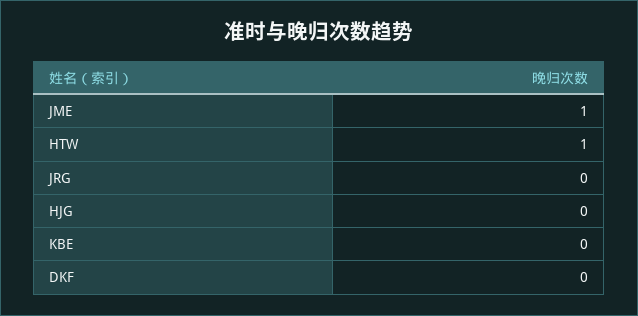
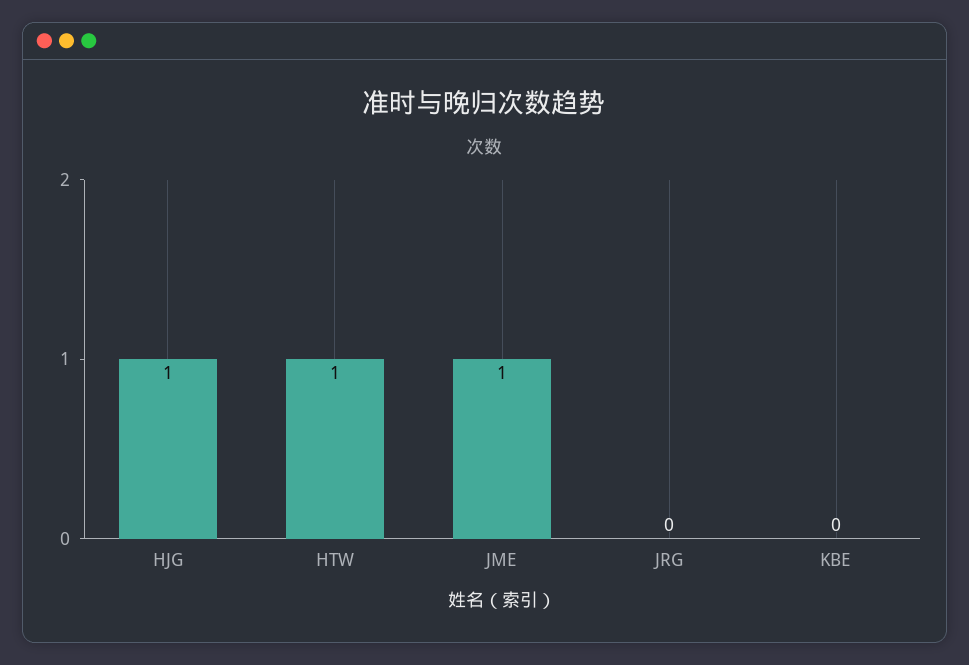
  {
    "JME": 1,
    "HTW": 1,
    "JRG": 0,
-   "HJG": 0,
+   "HJG": 1,
-   "KBE": 0,
+   "KBE": 0
-   "DKF": 0
  }

